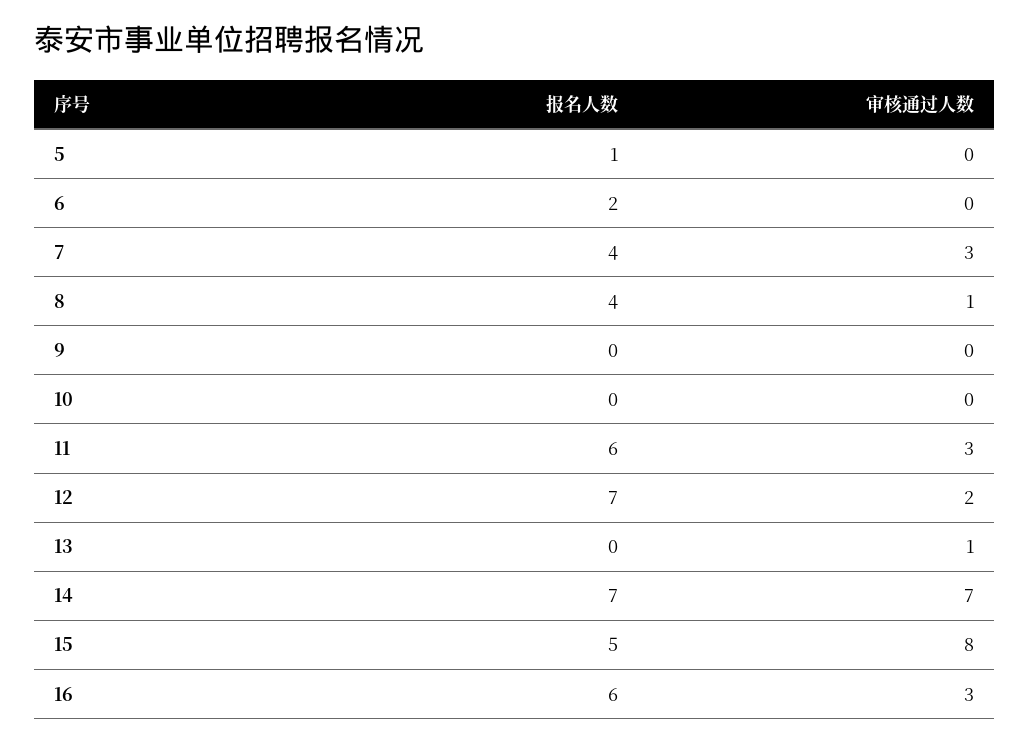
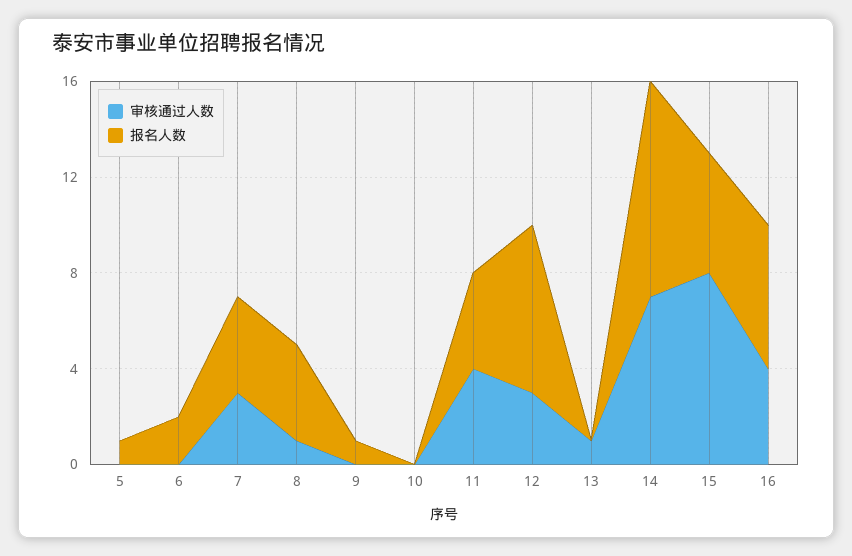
  {
    "报名人数": {
      "5": 1,
      "6": 2,
      "7": 4,
      "8": 4,
-     "9": 0,
+     "9": 1,
      "10": 0,
-     "11": 6,
+     "11": 4,
      "12": 7,
      "13": 0,
-     "14": 7,
+     "14": 9,
      "15": 5,
      "16": 6
    },
    "审核通过人数": {
      "5": 0,
      "6": 0,
      "7": 3,
      "8": 1,
      "9": 0,
      "10": 0,
-     "11": 3,
+     "11": 4,
-     "12": 2,
+     "12": 3,
      "13": 1,
      "14": 7,
      "15": 8,
-     "16": 3
+     "16": 4
    }
  }

